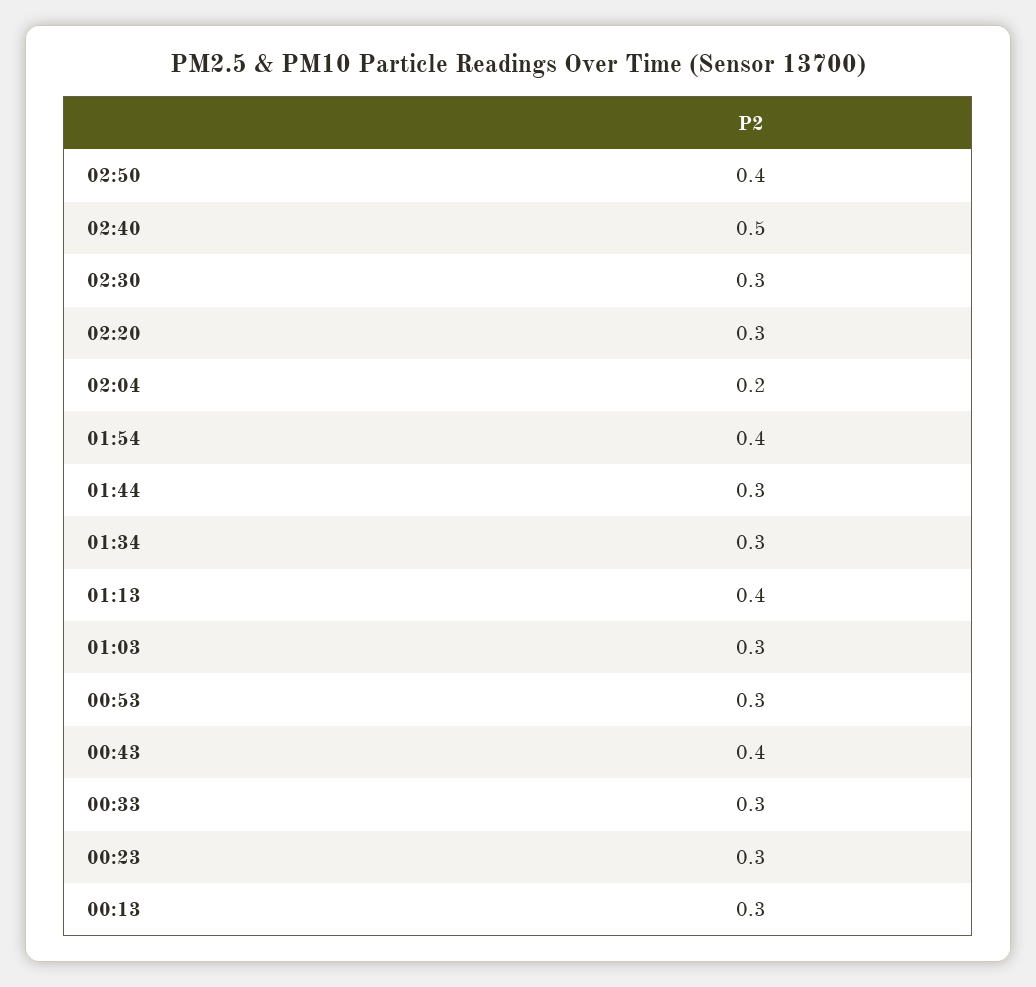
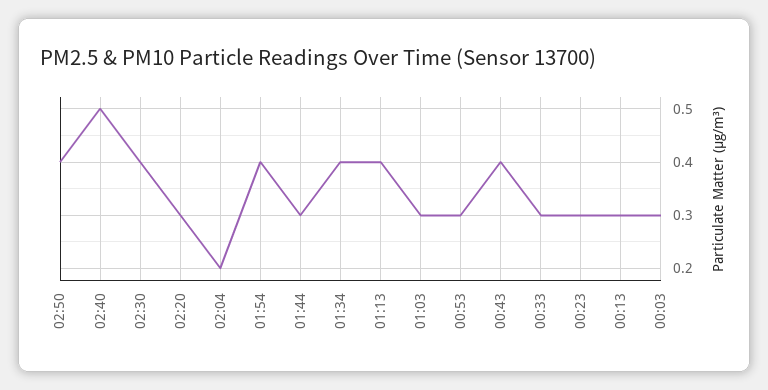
  {
    "02:50": 0.4,
    "02:40": 0.5,
-   "02:30": 0.3,
+   "02:30": 0.4,
    "02:20": 0.3,
    "02:04": 0.2,
    "01:54": 0.4,
    "01:44": 0.3,
-   "01:34": 0.3,
+   "01:34": 0.4,
    "01:13": 0.4,
    "01:03": 0.3,
    "00:53": 0.3,
    "00:43": 0.4,
    "00:33": 0.3,
    "00:23": 0.3,
-   "00:13": 0.3
+   "00:13": 0.3,
+   "00:03": 0.3
  }

